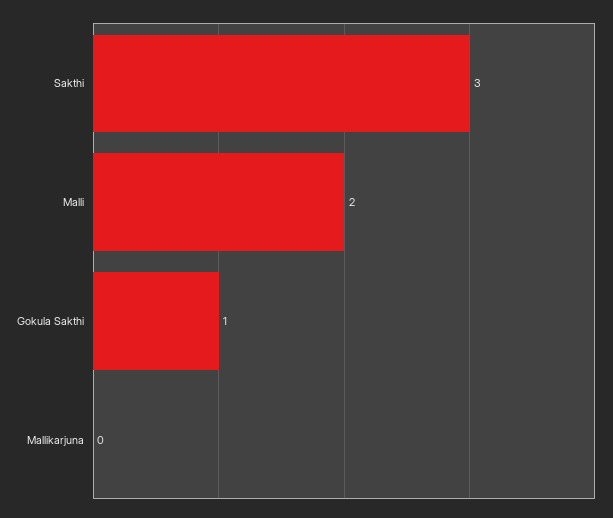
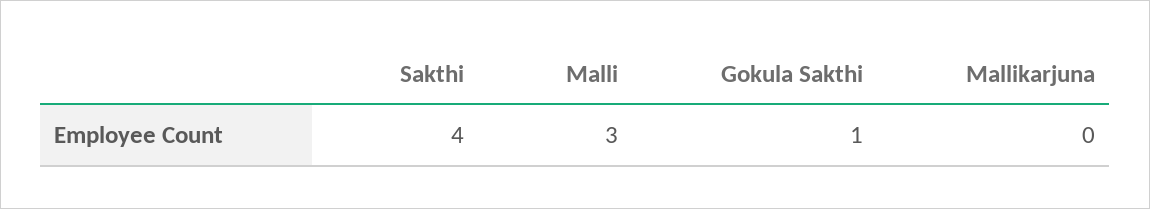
  {
-   "Sakthi": 3,
+   "Sakthi": 4,
-   "Malli": 2,
+   "Malli": 3,
    "Gokula Sakthi": 1,
    "Mallikarjuna": 0
  }

